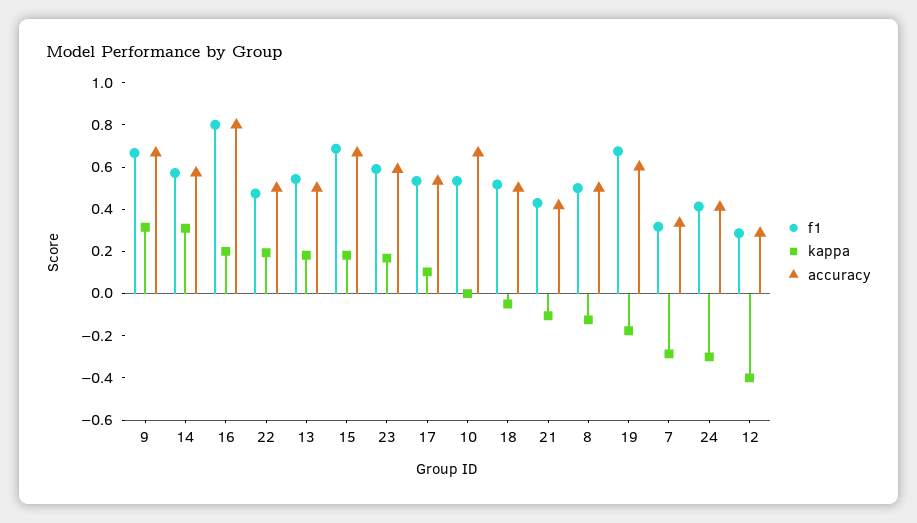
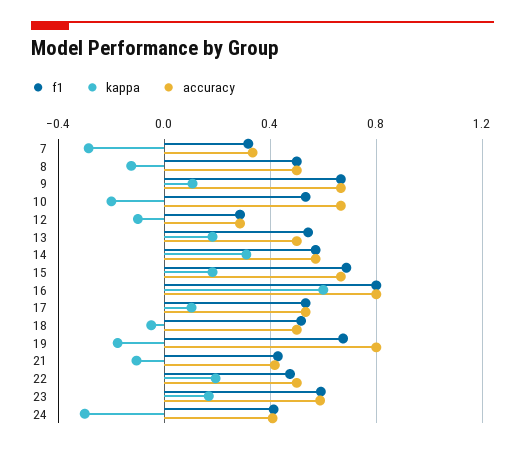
  {
    "f1": {
      "9": 0.65,
      "14": 0.55,
      "16": 0.8,
      "22": 0.45,
      "13": 0.55,
      "15": 0.7,
      "23": 0.6,
      "17": 0.55,
      "10": 0.55,
      "18": 0.5,
      "21": 0.45,
      "8": 0.5,
      "19": 0.7,
      "7": 0.3,
      "24": 0.4,
      "12": 0.3
    },
    "kappa": {
-     "9": 0.3,
+     "9": 0.1,
      "14": 0.3,
-     "16": 0.2,
+     "16": 0.6,
      "22": 0.2,
      "13": 0.2,
      "15": 0.2,
      "23": 0.15,
      "17": 0.1,
-     "10": 0,
+     "10": -0.2,
      "18": -0.05,
      "21": -0.1,
      "8": -0.15,
      "19": -0.2,
      "7": -0.3,
      "24": -0.3,
-     "12": -0.4
+     "12": -0.1
    },
    "accuracy": {
      "9": 0.65,
      "14": 0.55,
      "16": 0.8,
      "22": 0.5,
      "13": 0.5,
      "15": 0.65,
      "23": 0.6,
      "17": 0.55,
      "10": 0.65,
      "18": 0.5,
      "21": 0.4,
      "8": 0.5,
-     "19": 0.6,
+     "19": 0.8,
      "7": 0.35,
      "24": 0.4,
      "12": 0.3
    }
  }

